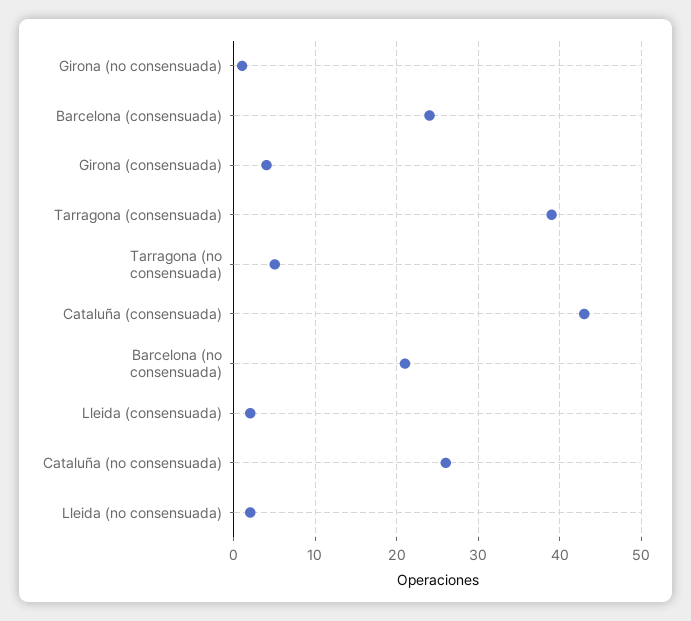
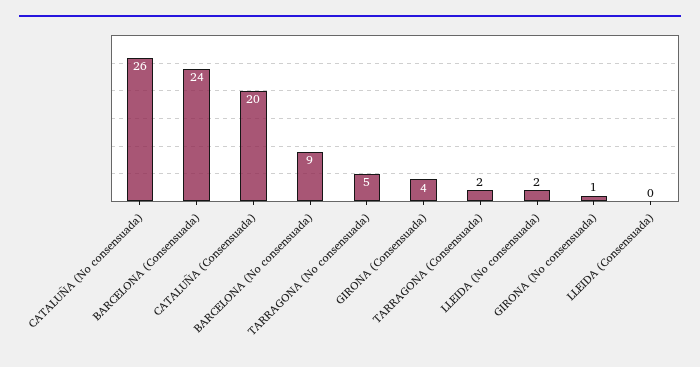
  {
    "Girona (no consensuada)": 1,
    "Barcelona (consensuada)": 24,
    "Girona (consensuada)": 4,
-   "Tarragona (consensuada)": 39,
+   "Tarragona (consensuada)": 2,
    "Tarragona (no consensuada)": 5,
-   "Cataluña (consensuada)": 43,
+   "Cataluña (consensuada)": 20,
-   "Barcelona (no consensuada)": 21,
+   "Barcelona (no consensuada)": 9,
-   "Lleida (consensuada)": 2,
+   "Lleida (consensuada)": 0,
    "Cataluña (no consensuada)": 26,
    "Lleida (no consensuada)": 2
  }

